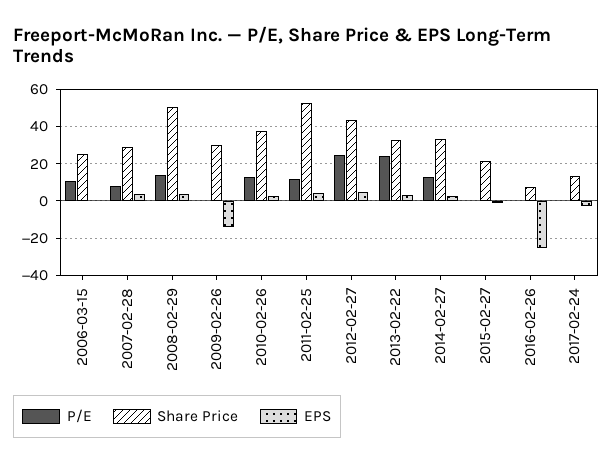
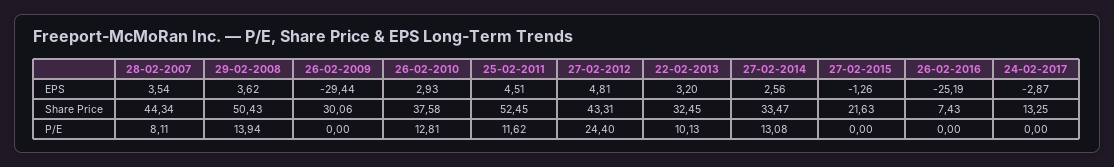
  {
    "P/E": {
-     "2006-03-15": 10,
      "2007-02-28": 8.11,
      "2008-02-29": 13.94,
      "2009-02-26": 0,
      "2010-02-26": 12.81,
      "2011-02-25": 11.62,
      "2012-02-27": 24.4,
-     "2013-02-22": 25,
+     "2013-02-22": 10.13,
      "2014-02-27": 13.08,
      "2015-02-27": 0,
      "2016-02-26": 0,
      "2017-02-24": 0
    },
    "Share Price": {
-     "2006-03-15": 25,
-     "2007-02-28": 30,
+     "2007-02-28": 44.34,
      "2008-02-29": 50.43,
      "2009-02-26": 30.06,
      "2010-02-26": 37.58,
      "2011-02-25": 52.45,
      "2012-02-27": 43.31,
      "2013-02-22": 32.45,
      "2014-02-27": 33.47,
      "2015-02-27": 21.63,
      "2016-02-26": 7.43,
      "2017-02-24": 13.25
    },
    "EPS": {
-     "2006-03-15": 0,
      "2007-02-28": 3.54,
      "2008-02-29": 3.62,
-     "2009-02-26": -15,
+     "2009-02-26": -29.44,
      "2010-02-26": 2.93,
      "2011-02-25": 4.51,
      "2012-02-27": 4.81,
      "2013-02-22": 3.2,
      "2014-02-27": 2.56,
      "2015-02-27": -1.26,
      "2016-02-26": -25.19,
      "2017-02-24": -2.87
    }
  }

